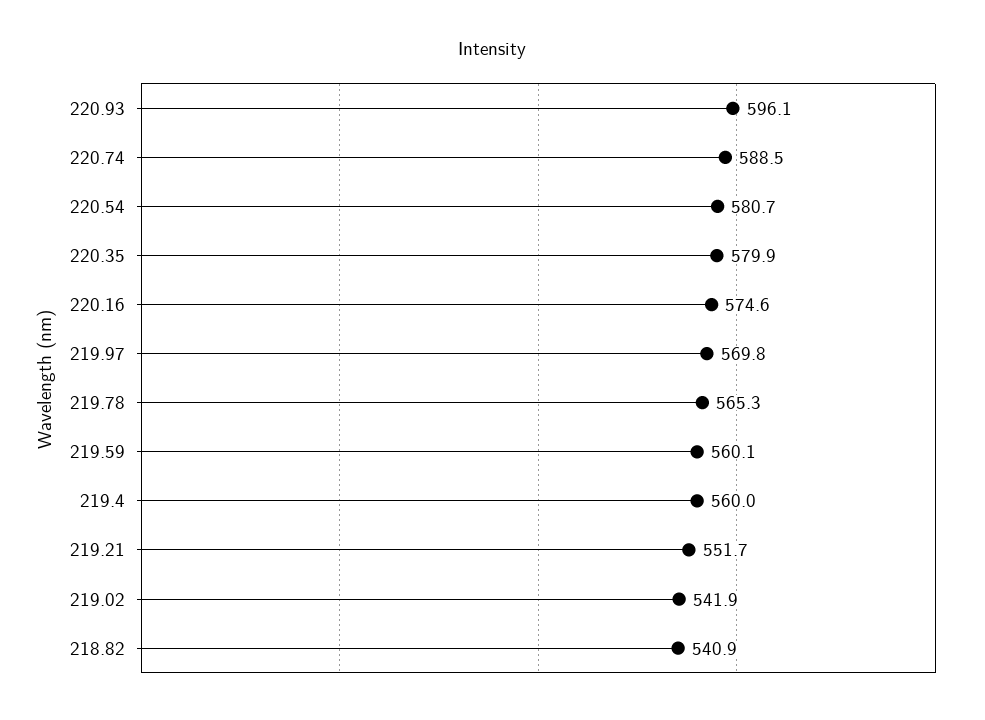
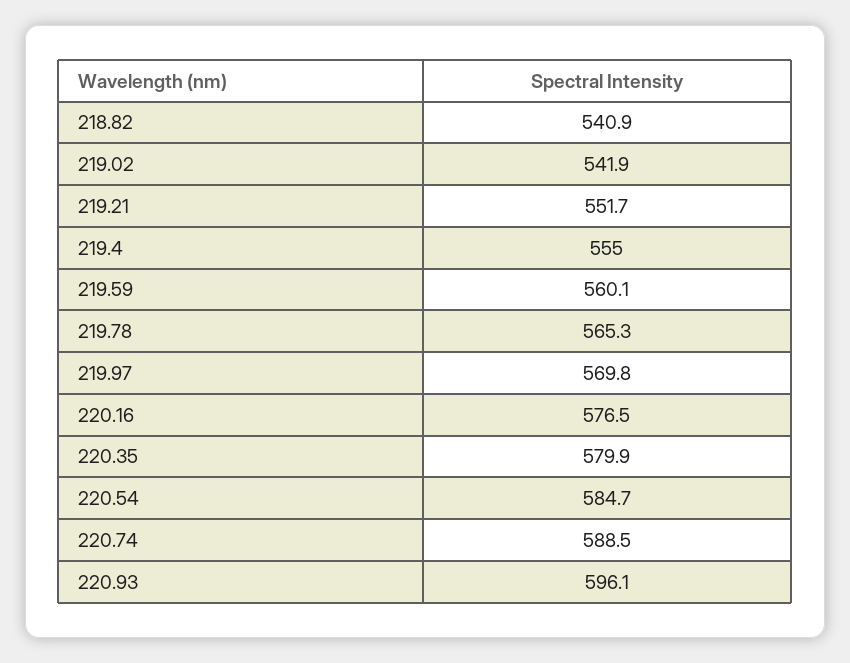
  {
    "220.93": 596.1,
    "220.74": 588.5,
-   "220.54": 580.7,
+   "220.54": 584.7,
    "220.35": 579.9,
-   "220.16": 574.6,
+   "220.16": 576.5,
    "219.97": 569.8,
    "219.78": 565.3,
    "219.59": 560.1,
-   "219.4": 560,
+   "219.4": 555,
    "219.21": 551.7,
    "219.02": 541.9,
    "218.82": 540.9
  }

